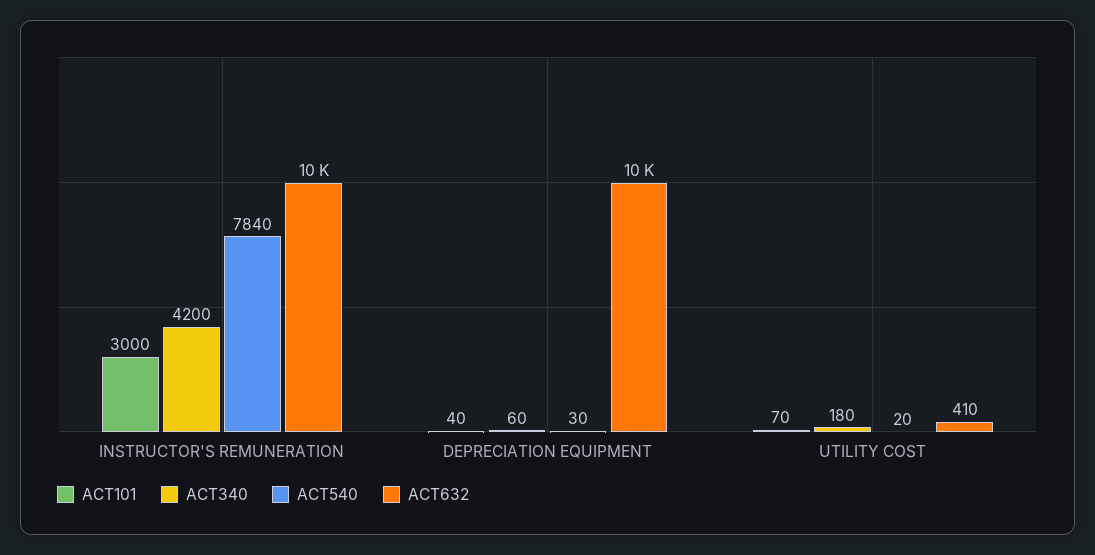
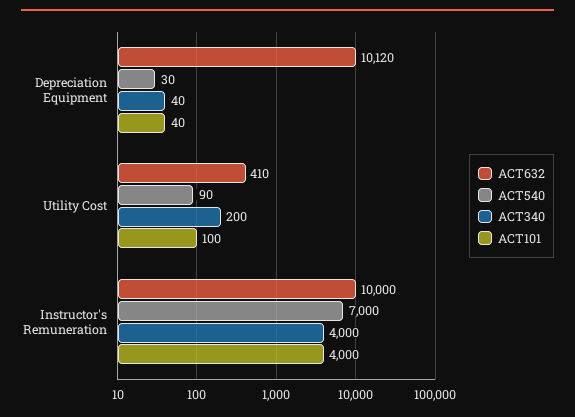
  {
    "ACT101": {
-     "INSTRUCTOR'S REMUNERATION": 3000,
+     "INSTRUCTOR'S REMUNERATION": 4000,
      "DEPRECIATION EQUIPMENT": 40,
-     "UTILITY COST": 70
+     "UTILITY COST": 100
    },
    "ACT340": {
-     "INSTRUCTOR'S REMUNERATION": 4200,
+     "INSTRUCTOR'S REMUNERATION": 4000,
-     "DEPRECIATION EQUIPMENT": 60,
+     "DEPRECIATION EQUIPMENT": 40,
-     "UTILITY COST": 180
+     "UTILITY COST": 200
    },
    "ACT540": {
-     "INSTRUCTOR'S REMUNERATION": 7840,
+     "INSTRUCTOR'S REMUNERATION": 7000,
      "DEPRECIATION EQUIPMENT": 30,
-     "UTILITY COST": 20
+     "UTILITY COST": 90
    },
    "ACT632": {
      "INSTRUCTOR'S REMUNERATION": 10000,
      "DEPRECIATION EQUIPMENT": 10120,
      "UTILITY COST": 410
    }
  }

